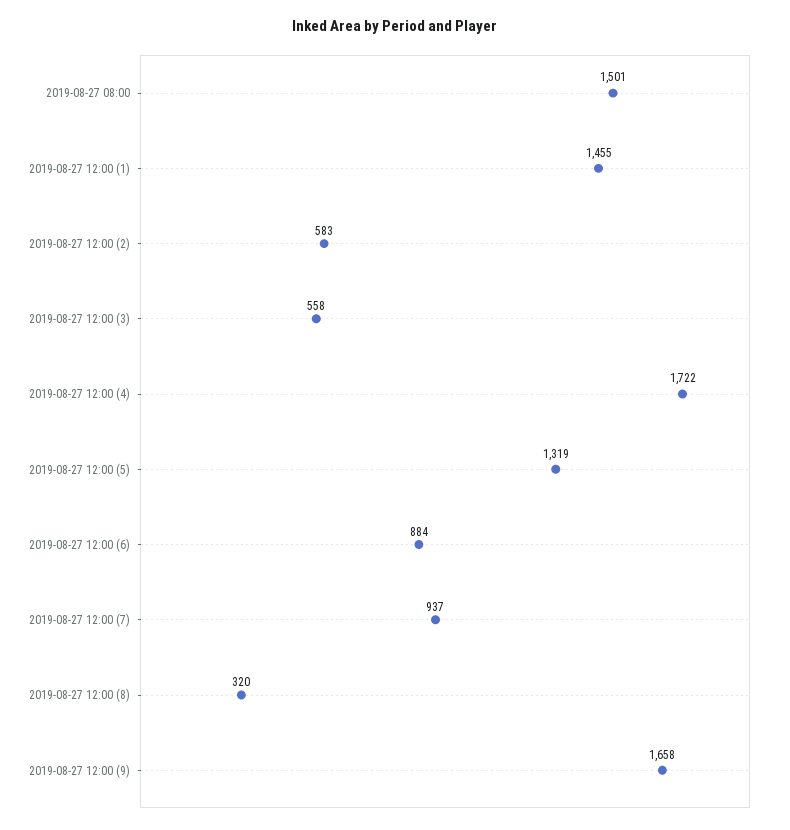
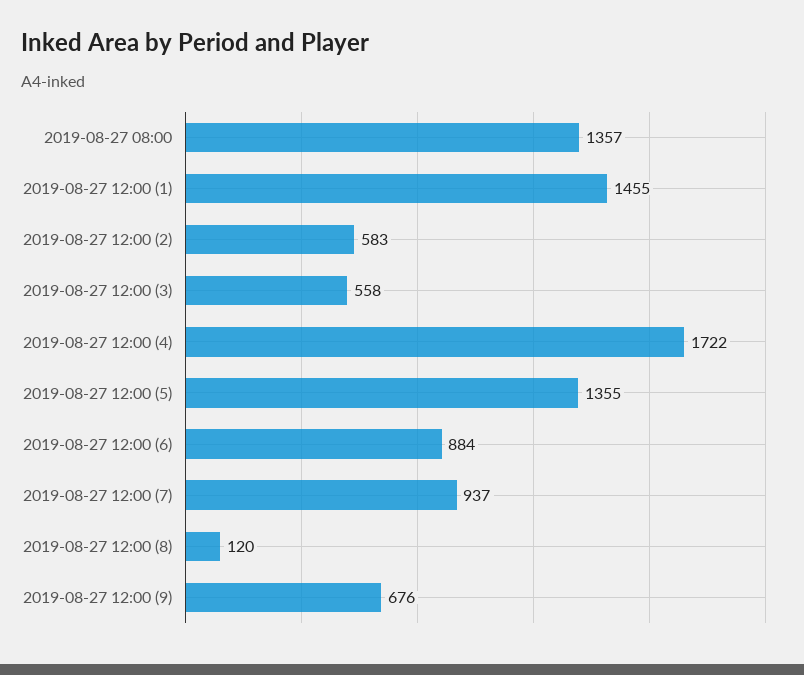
  {
-   "2019-08-27 08:00": 1501,
+   "2019-08-27 08:00": 1357,
    "2019-08-27 12:00 (1)": 1455,
    "2019-08-27 12:00 (2)": 583,
    "2019-08-27 12:00 (3)": 558,
    "2019-08-27 12:00 (4)": 1722,
-   "2019-08-27 12:00 (5)": 1319,
+   "2019-08-27 12:00 (5)": 1355,
    "2019-08-27 12:00 (6)": 884,
    "2019-08-27 12:00 (7)": 937,
-   "2019-08-27 12:00 (8)": 320,
+   "2019-08-27 12:00 (8)": 120,
-   "2019-08-27 12:00 (9)": 1658
+   "2019-08-27 12:00 (9)": 676
  }

